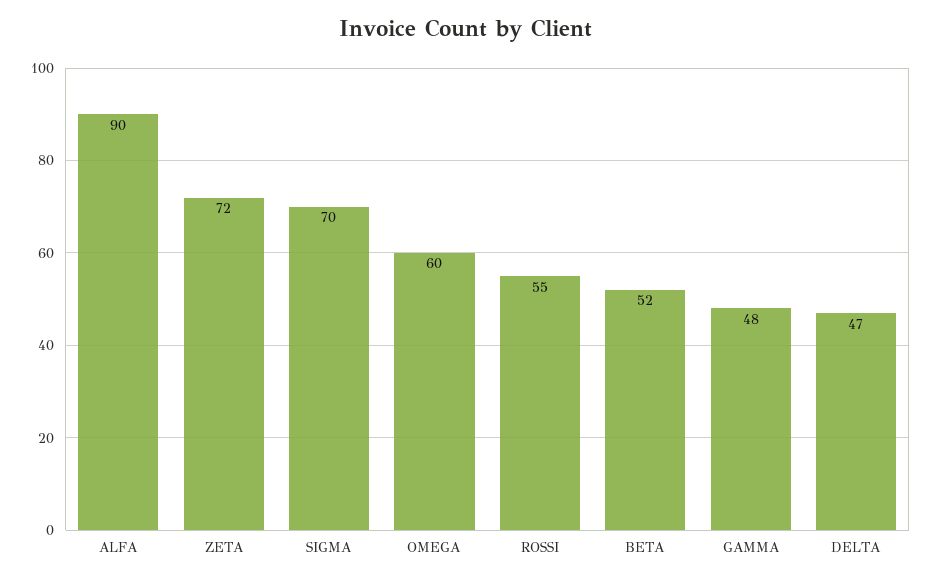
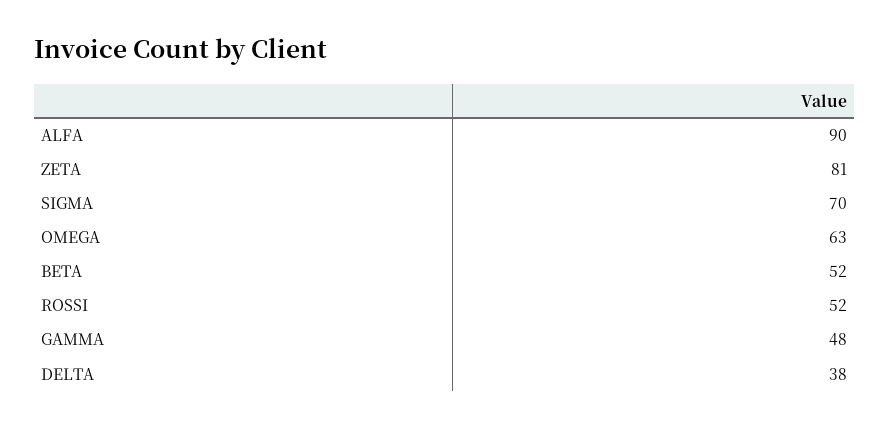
  {
    "ALFA": 90,
-   "ZETA": 72,
+   "ZETA": 81,
    "SIGMA": 70,
-   "OMEGA": 60,
+   "OMEGA": 63,
-   "ROSSI": 55,
+   "ROSSI": 52,
    "BETA": 52,
    "GAMMA": 48,
-   "DELTA": 47
+   "DELTA": 38
  }

